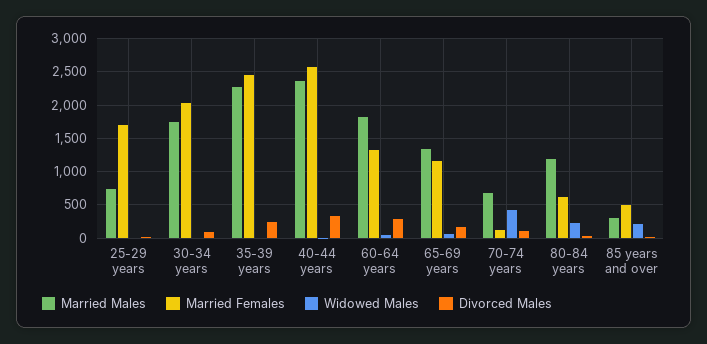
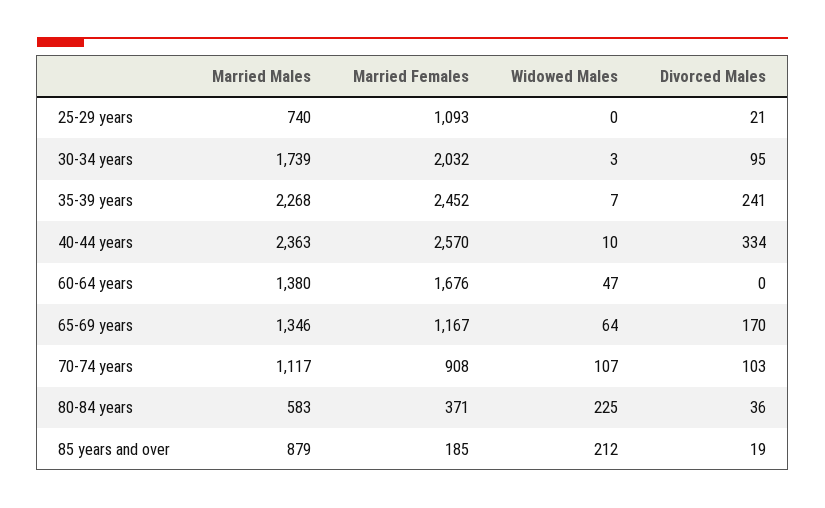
  {
    "Married Males": {
      "25-29 years": 740,
      "30-34 years": 1739,
      "35-39 years": 2268,
      "40-44 years": 2363,
-     "60-64 years": 1800,
+     "60-64 years": 1380,
      "65-69 years": 1346,
-     "70-74 years": 700,
+     "70-74 years": 1117,
-     "80-84 years": 1200,
+     "80-84 years": 583,
-     "85 years and over": 300
+     "85 years and over": 879
    },
    "Married Females": {
-     "25-29 years": 1700,
+     "25-29 years": 1093,
      "30-34 years": 2032,
      "35-39 years": 2452,
      "40-44 years": 2570,
-     "60-64 years": 1300,
+     "60-64 years": 1676,
      "65-69 years": 1167,
-     "70-74 years": 100,
+     "70-74 years": 908,
-     "80-84 years": 600,
+     "80-84 years": 371,
-     "85 years and over": 500
+     "85 years and over": 185
    },
    "Widowed Males": {
      "25-29 years": 0,
      "30-34 years": 3,
      "35-39 years": 7,
      "40-44 years": 10,
      "60-64 years": 47,
      "65-69 years": 64,
-     "70-74 years": 400,
+     "70-74 years": 107,
      "80-84 years": 225,
      "85 years and over": 212
    },
    "Divorced Males": {
      "25-29 years": 21,
      "30-34 years": 95,
      "35-39 years": 241,
      "40-44 years": 334,
-     "60-64 years": 300,
+     "60-64 years": 0,
      "65-69 years": 170,
      "70-74 years": 103,
      "80-84 years": 36,
      "85 years and over": 19
    }
  }

